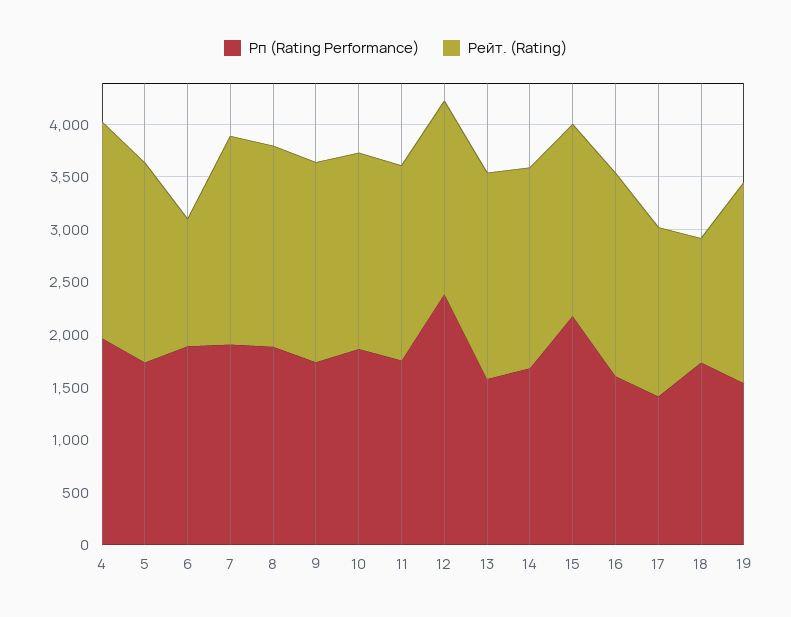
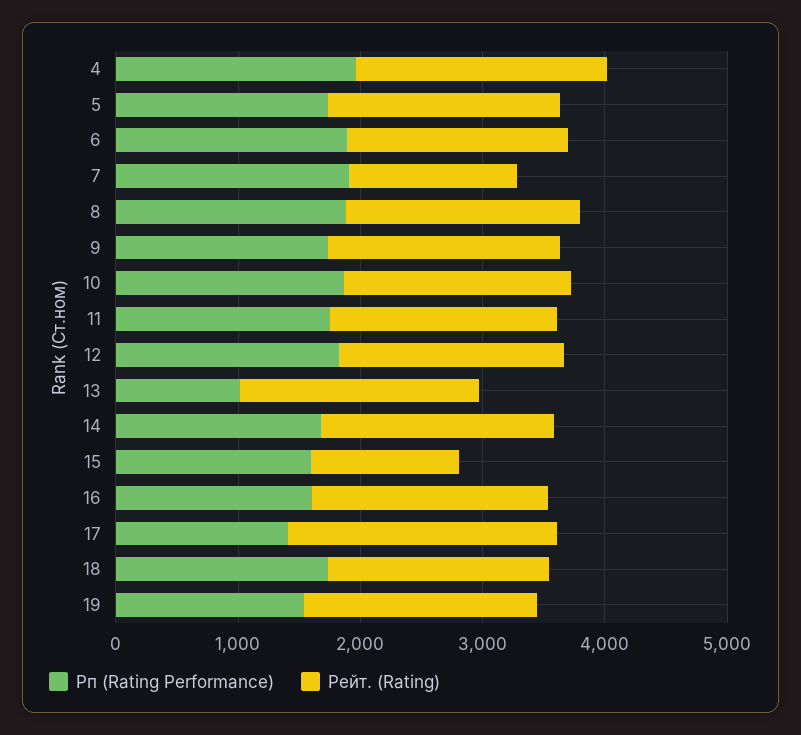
  {
    "Рп (Rating Performance)": {
      "4": 2000,
      "5": 1700,
      "6": 1900,
      "7": 1900,
      "8": 1900,
      "9": 1700,
      "10": 1900,
      "11": 1800,
-     "12": 2400,
+     "12": 1800,
-     "13": 1600,
+     "13": 1000,
      "14": 1700,
-     "15": 2200,
+     "15": 1600,
      "16": 1600,
      "17": 1400,
      "18": 1700,
      "19": 1500
    },
    "Рейт. (Rating)": {
      "4": 2100,
      "5": 1900,
-     "6": 1200,
+     "6": 1800,
-     "7": 2000,
+     "7": 1400,
      "8": 1900,
      "9": 1900,
      "10": 1900,
      "11": 1900,
      "12": 1800,
      "13": 2000,
      "14": 1900,
-     "15": 1800,
+     "15": 1200,
      "16": 1900,
-     "17": 1600,
+     "17": 2200,
-     "18": 1200,
+     "18": 1800,
      "19": 1900
    }
  }

